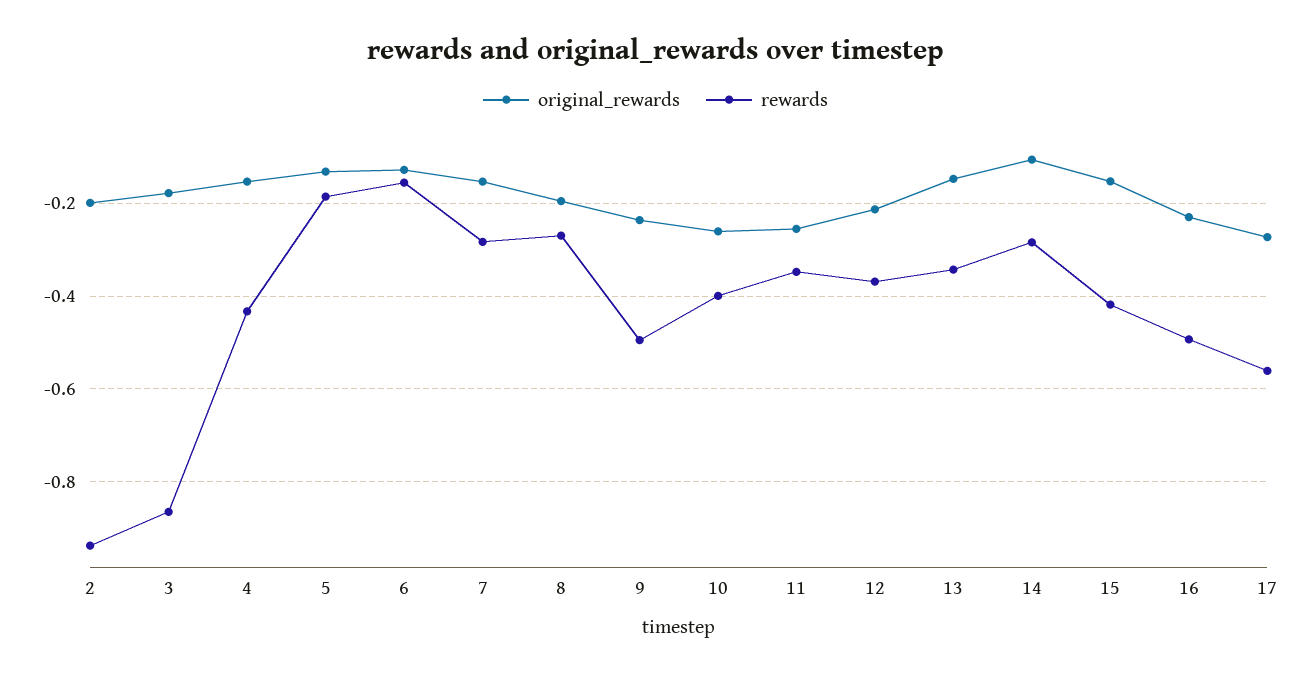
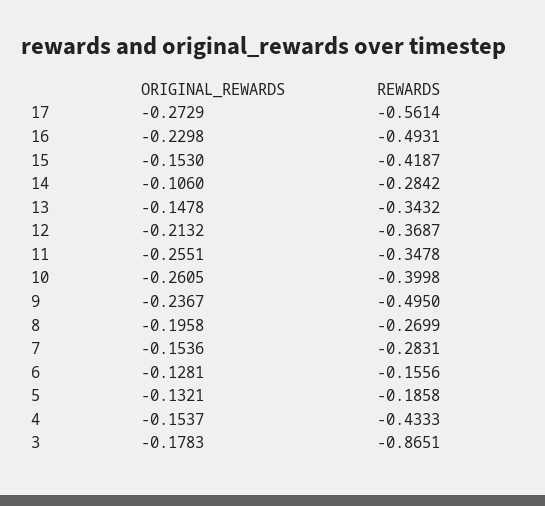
  {
    "original_rewards": {
-     "2": -0.2,
      "3": -0.1783,
      "4": -0.1537,
      "5": -0.1321,
      "6": -0.1281,
      "7": -0.1536,
      "8": -0.1958,
      "9": -0.2367,
      "10": -0.2605,
      "11": -0.2551,
      "12": -0.2132,
      "13": -0.1478,
      "14": -0.106,
      "15": -0.153,
      "16": -0.2298,
      "17": -0.2729
    },
    "rewards": {
-     "2": -0.94,
      "3": -0.8651,
      "4": -0.4333,
      "5": -0.1858,
      "6": -0.1556,
      "7": -0.2831,
      "8": -0.2699,
      "9": -0.495,
      "10": -0.3998,
      "11": -0.3478,
      "12": -0.3687,
      "13": -0.3432,
      "14": -0.2842,
      "15": -0.4187,
      "16": -0.4931,
      "17": -0.5614
    }
  }

